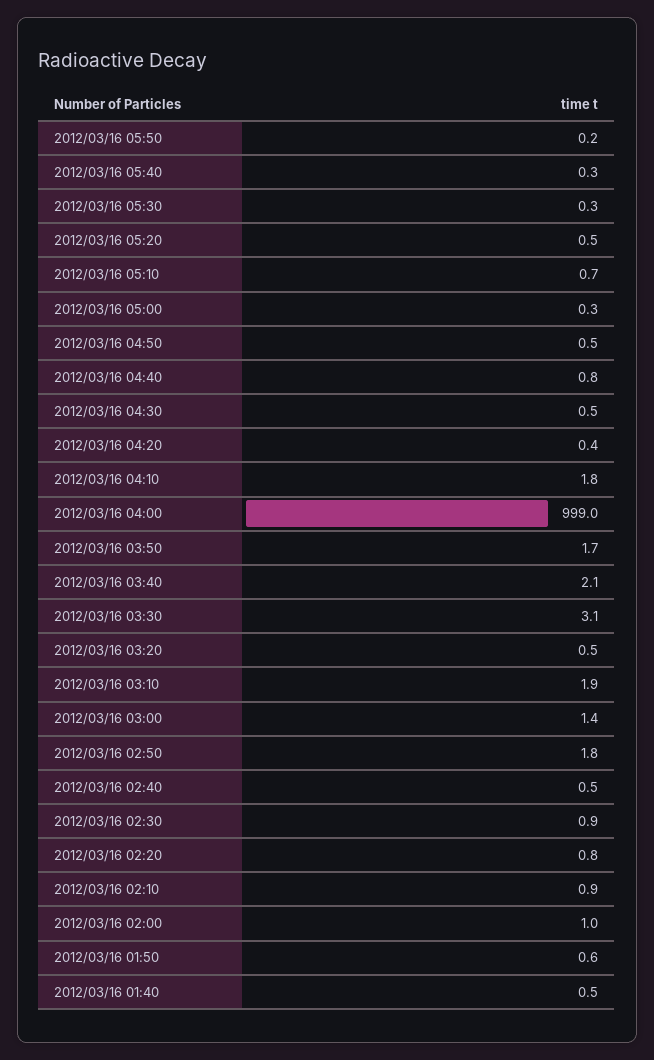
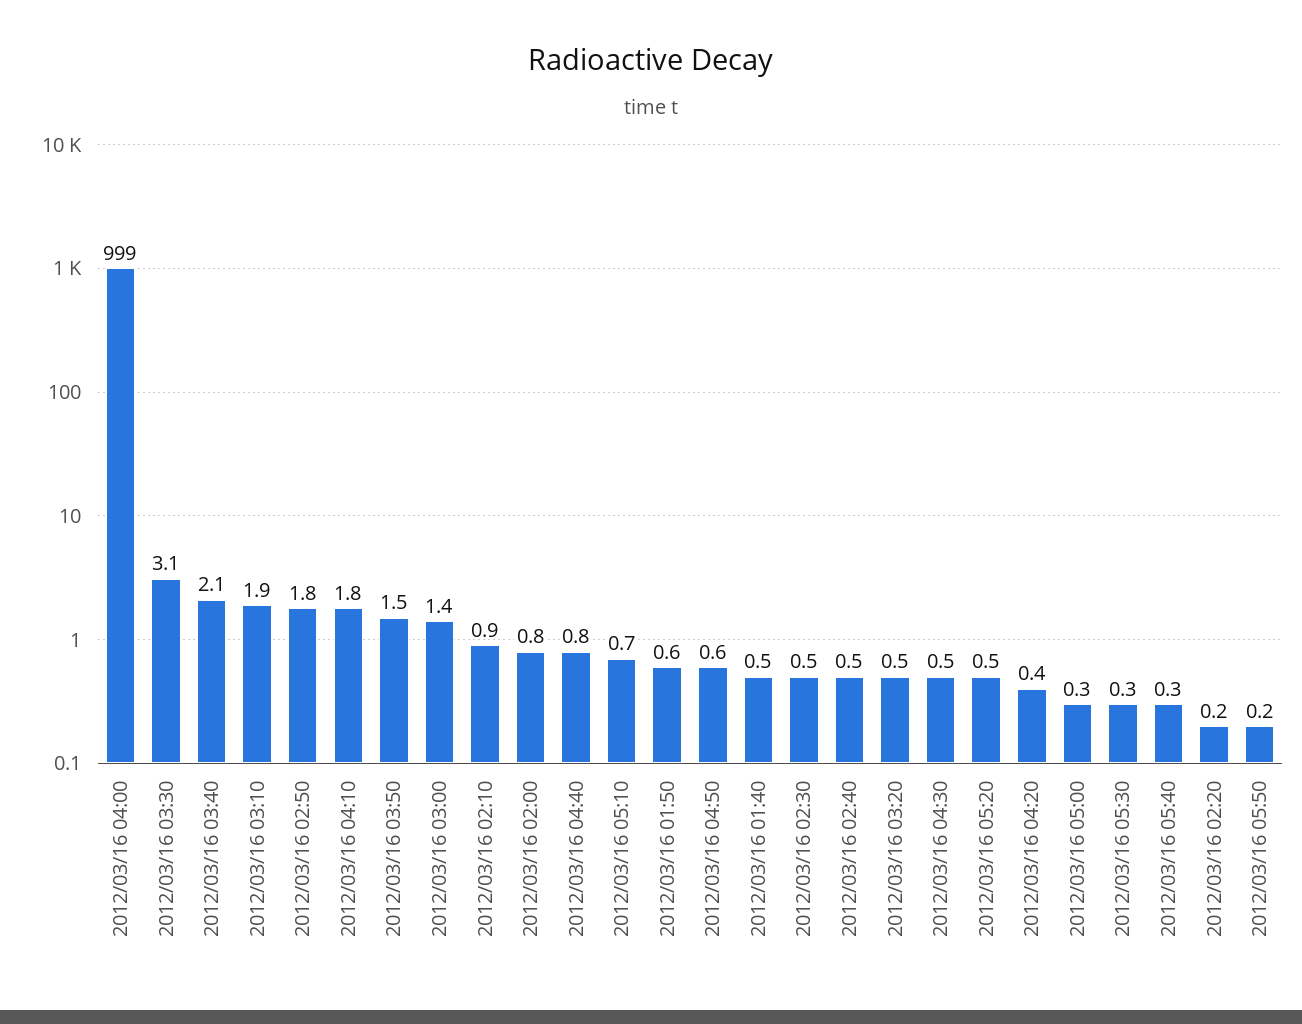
  {
    "2012/03/16 05:50": 0.2,
    "2012/03/16 05:40": 0.3,
    "2012/03/16 05:30": 0.3,
    "2012/03/16 05:20": 0.5,
    "2012/03/16 05:10": 0.7,
    "2012/03/16 05:00": 0.3,
-   "2012/03/16 04:50": 0.5,
+   "2012/03/16 04:50": 0.6,
    "2012/03/16 04:40": 0.8,
    "2012/03/16 04:30": 0.5,
    "2012/03/16 04:20": 0.4,
    "2012/03/16 04:10": 1.8,
    "2012/03/16 04:00": 999,
-   "2012/03/16 03:50": 1.7,
+   "2012/03/16 03:50": 1.5,
    "2012/03/16 03:40": 2.1,
    "2012/03/16 03:30": 3.1,
    "2012/03/16 03:20": 0.5,
    "2012/03/16 03:10": 1.9,
    "2012/03/16 03:00": 1.4,
    "2012/03/16 02:50": 1.8,
    "2012/03/16 02:40": 0.5,
-   "2012/03/16 02:30": 0.9,
+   "2012/03/16 02:30": 0.5,
-   "2012/03/16 02:20": 0.8,
+   "2012/03/16 02:20": 0.2,
    "2012/03/16 02:10": 0.9,
-   "2012/03/16 02:00": 1,
+   "2012/03/16 02:00": 0.8,
    "2012/03/16 01:50": 0.6,
    "2012/03/16 01:40": 0.5
  }

